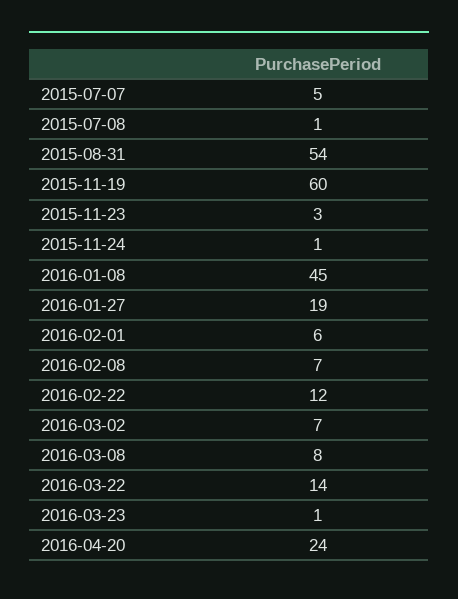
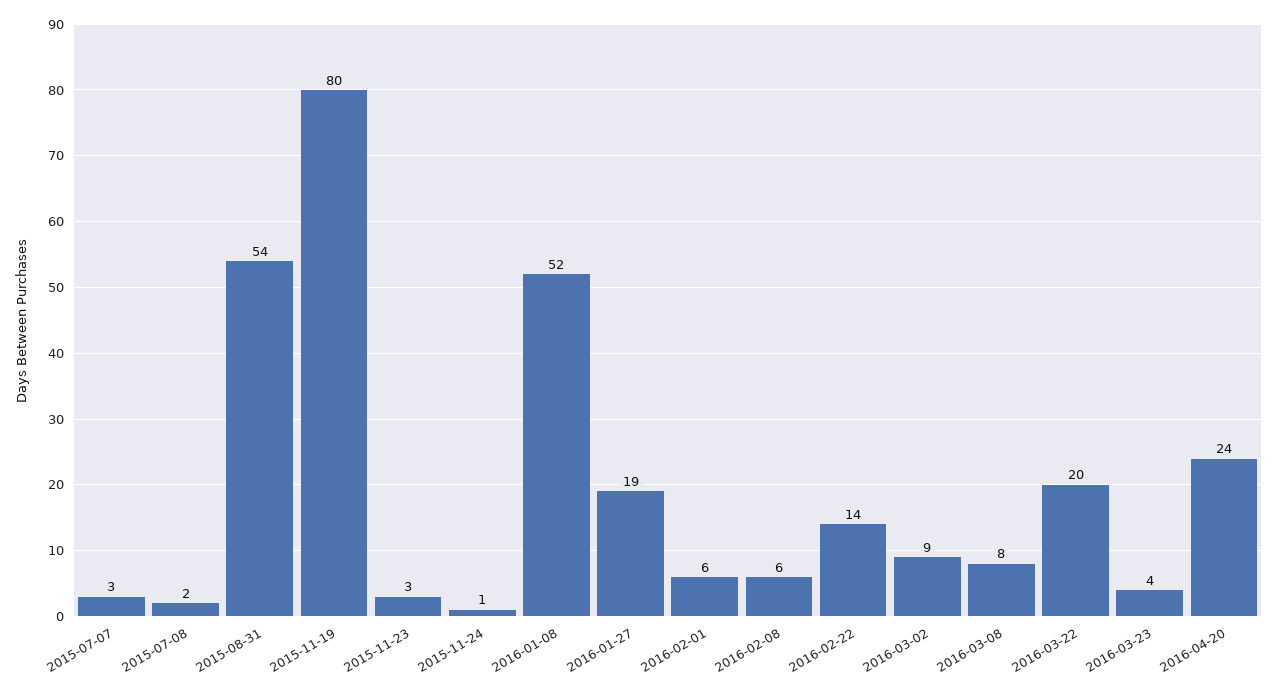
  {
-   "2015-07-07": 5,
+   "2015-07-07": 3,
-   "2015-07-08": 1,
+   "2015-07-08": 2,
    "2015-08-31": 54,
-   "2015-11-19": 60,
+   "2015-11-19": 80,
    "2015-11-23": 3,
    "2015-11-24": 1,
-   "2016-01-08": 45,
+   "2016-01-08": 52,
    "2016-01-27": 19,
    "2016-02-01": 6,
-   "2016-02-08": 7,
+   "2016-02-08": 6,
-   "2016-02-22": 12,
+   "2016-02-22": 14,
-   "2016-03-02": 7,
+   "2016-03-02": 9,
    "2016-03-08": 8,
-   "2016-03-22": 14,
+   "2016-03-22": 20,
-   "2016-03-23": 1,
+   "2016-03-23": 4,
    "2016-04-20": 24
  }

